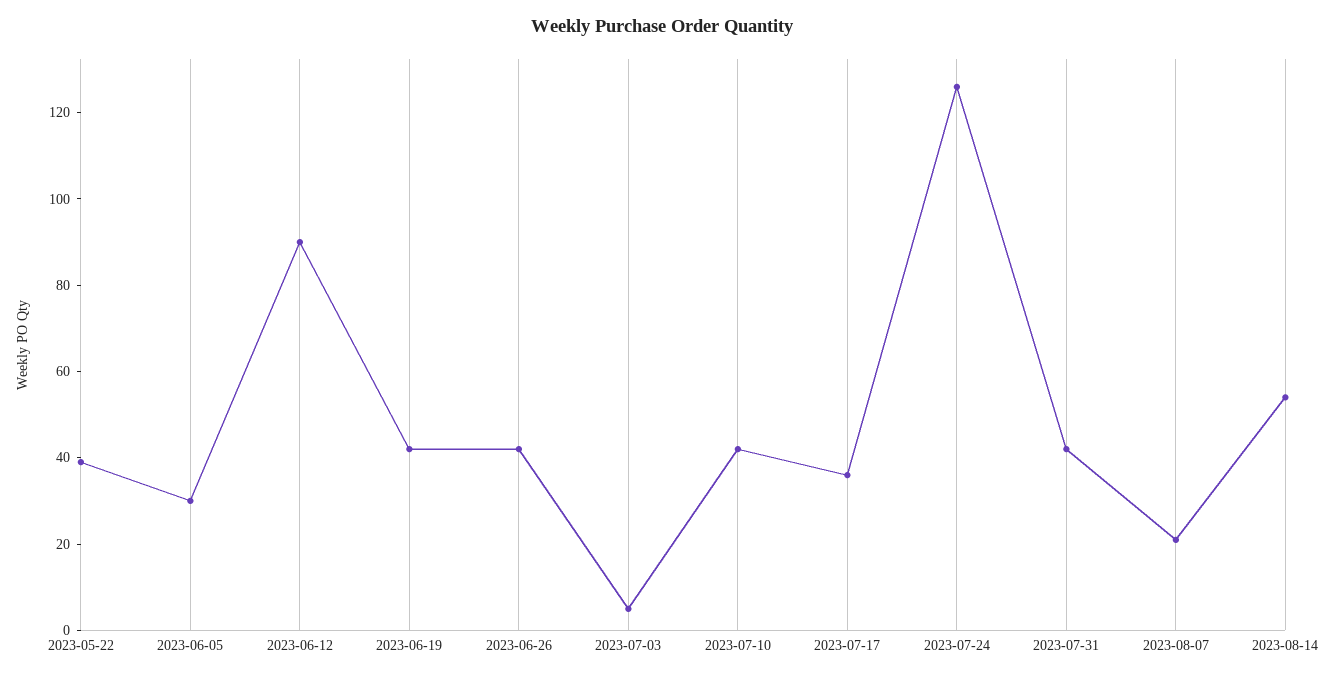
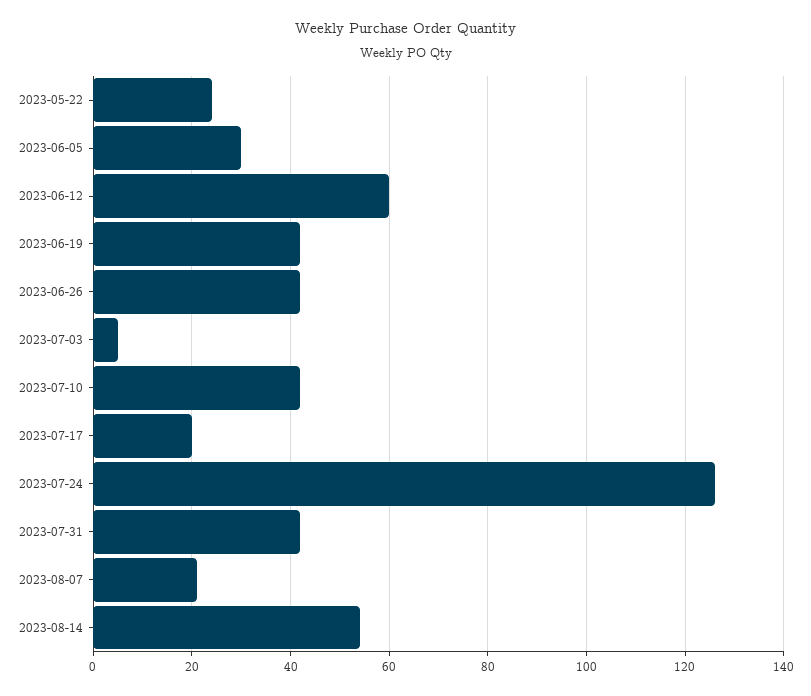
  {
-   "2023-05-22": 40,
+   "2023-05-22": 25,
    "2023-06-05": 30,
-   "2023-06-12": 90,
+   "2023-06-12": 60,
    "2023-06-19": 40,
    "2023-06-26": 40,
    "2023-07-03": 5,
    "2023-07-10": 40,
-   "2023-07-17": 35,
+   "2023-07-17": 20,
    "2023-07-24": 125,
    "2023-07-31": 40,
    "2023-08-07": 20,
    "2023-08-14": 55
  }

